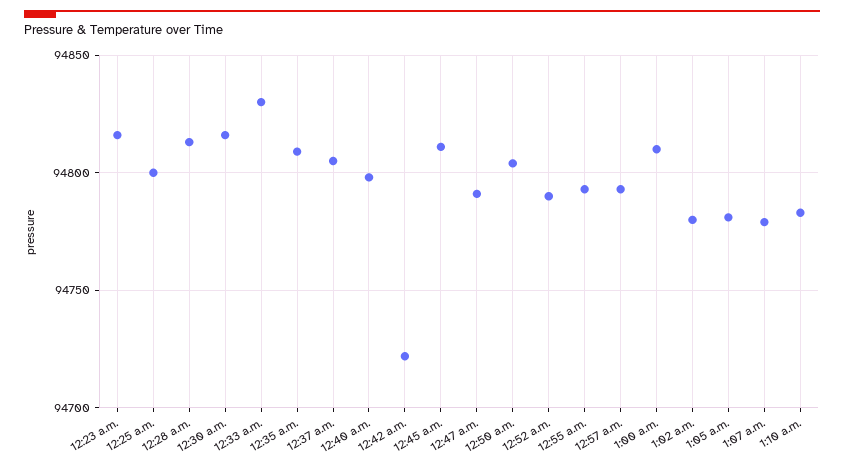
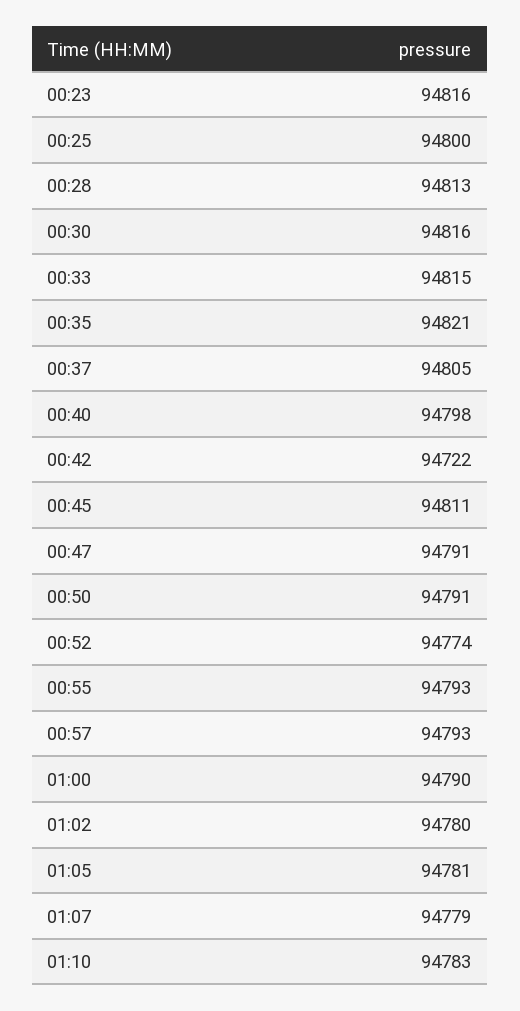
  {
    "12:23 a.m.": 94816,
    "12:25 a.m.": 94800,
    "12:28 a.m.": 94813,
    "12:30 a.m.": 94816,
-   "12:33 a.m.": 94830,
+   "12:33 a.m.": 94815,
-   "12:35 a.m.": 94810,
+   "12:35 a.m.": 94821,
    "12:37 a.m.": 94805,
    "12:40 a.m.": 94798,
    "12:42 a.m.": 94722,
    "12:45 a.m.": 94811,
    "12:47 a.m.": 94791,
-   "12:50 a.m.": 94805,
+   "12:50 a.m.": 94791,
-   "12:52 a.m.": 94790,
+   "12:52 a.m.": 94774,
    "12:55 a.m.": 94793,
    "12:57 a.m.": 94793,
-   "1:00 a.m.": 94810,
+   "1:00 a.m.": 94790,
    "1:02 a.m.": 94780,
    "1:05 a.m.": 94781,
    "1:07 a.m.": 94779,
    "1:10 a.m.": 94783
  }

